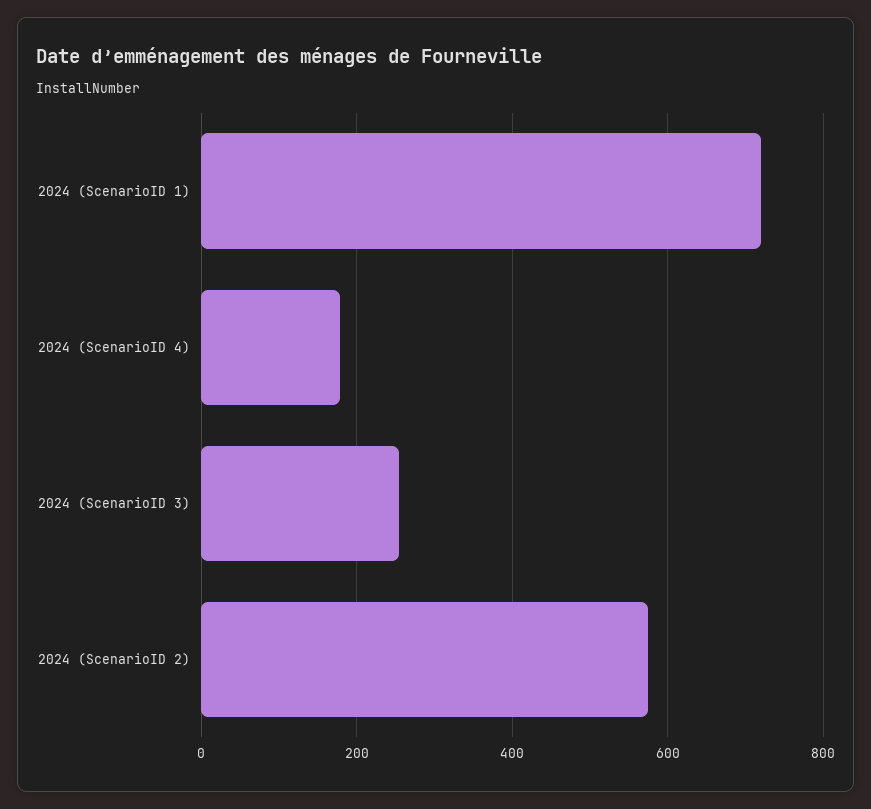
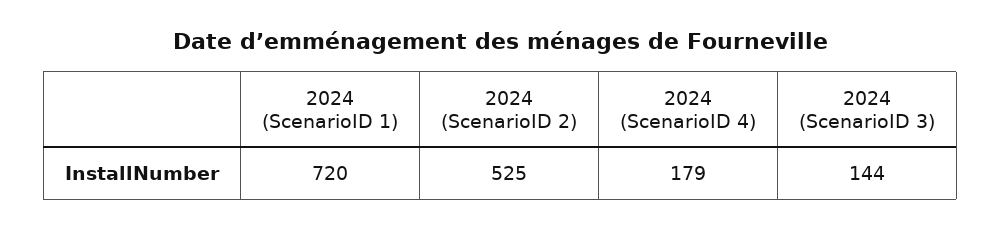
  {
    "2024 (ScenarioID 1)": 720,
    "2024 (ScenarioID 4)": 179,
-   "2024 (ScenarioID 3)": 260,
+   "2024 (ScenarioID 3)": 144,
-   "2024 (ScenarioID 2)": 580
+   "2024 (ScenarioID 2)": 525
  }

